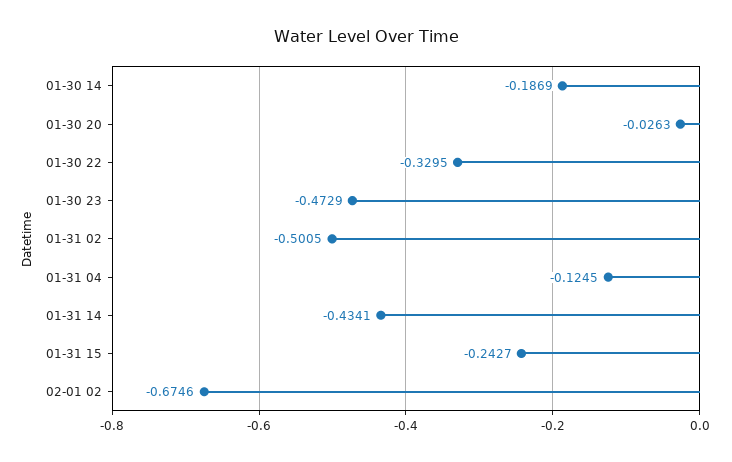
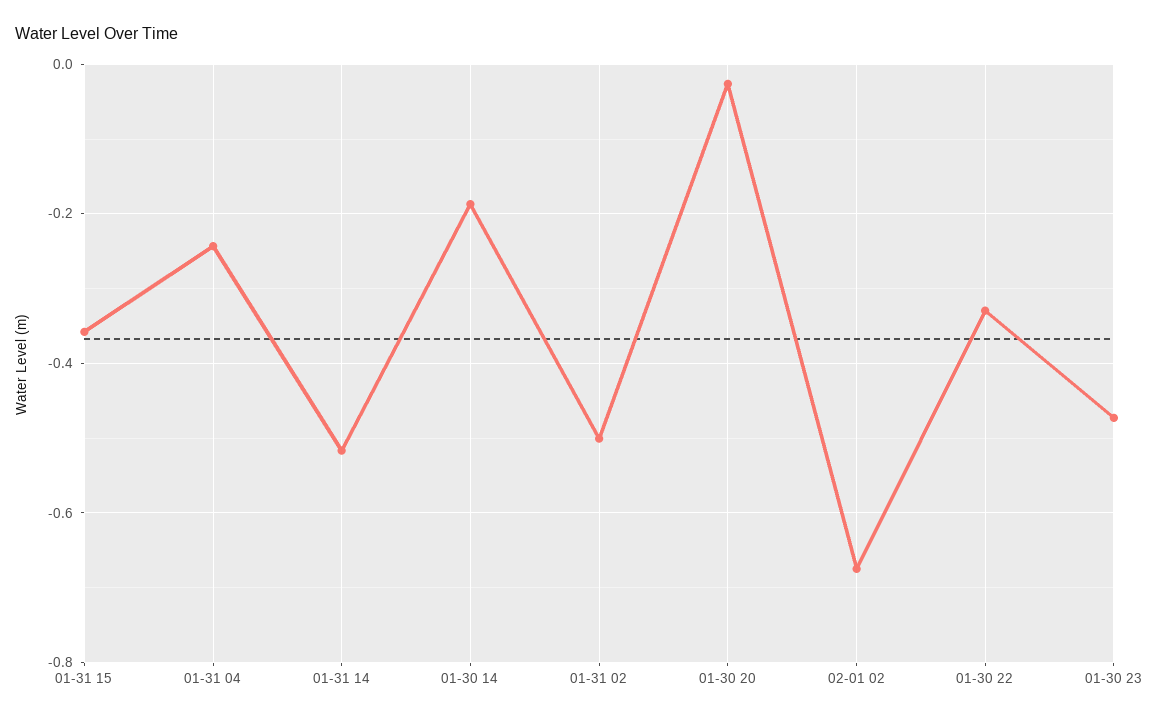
  {
    "01-30 14": -0.1869,
    "01-30 20": -0.0263,
    "01-30 22": -0.3295,
    "01-30 23": -0.4729,
    "01-31 02": -0.5005,
-   "01-31 04": -0.1245,
+   "01-31 04": -0.24,
-   "01-31 14": -0.4341,
+   "01-31 14": -0.52,
-   "01-31 15": -0.2427,
+   "01-31 15": -0.36,
    "02-01 02": -0.6746
  }

